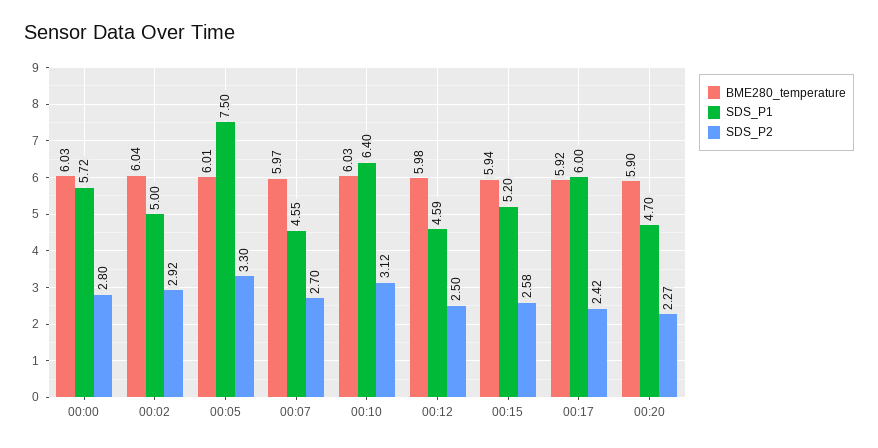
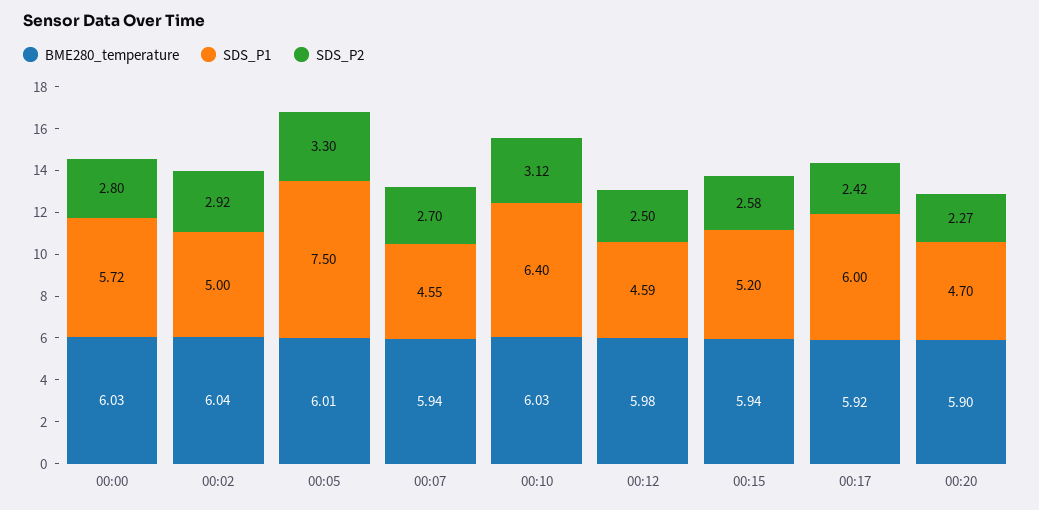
  {
    "BME280_temperature": {
      "00:00": 6.03,
      "00:02": 6.04,
      "00:05": 6.01,
-     "00:07": 5.97,
+     "00:07": 5.94,
      "00:10": 6.03,
      "00:12": 5.98,
      "00:15": 5.94,
      "00:17": 5.92,
      "00:20": 5.9
    },
    "SDS_P1": {
      "00:00": 5.72,
      "00:02": 5,
      "00:05": 7.5,
      "00:07": 4.55,
      "00:10": 6.4,
      "00:12": 4.59,
      "00:15": 5.2,
      "00:17": 6,
      "00:20": 4.7
    },
    "SDS_P2": {
      "00:00": 2.8,
      "00:02": 2.92,
      "00:05": 3.3,
      "00:07": 2.7,
      "00:10": 3.12,
      "00:12": 2.5,
      "00:15": 2.58,
      "00:17": 2.42,
      "00:20": 2.27
    }
  }

